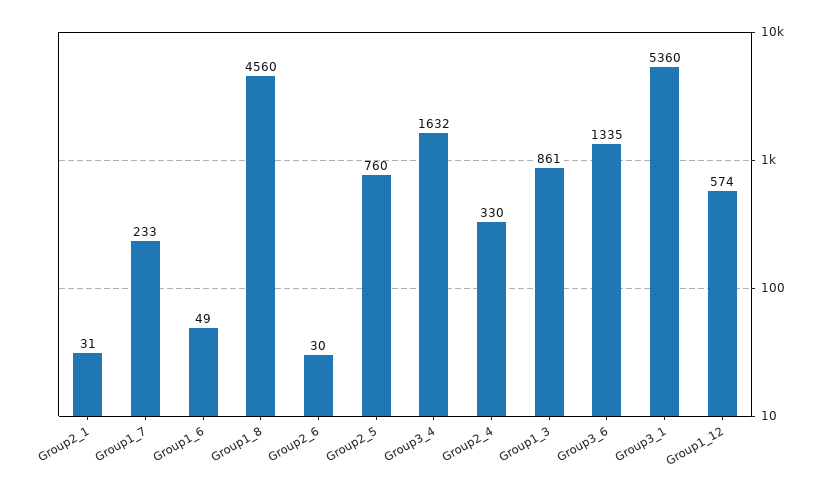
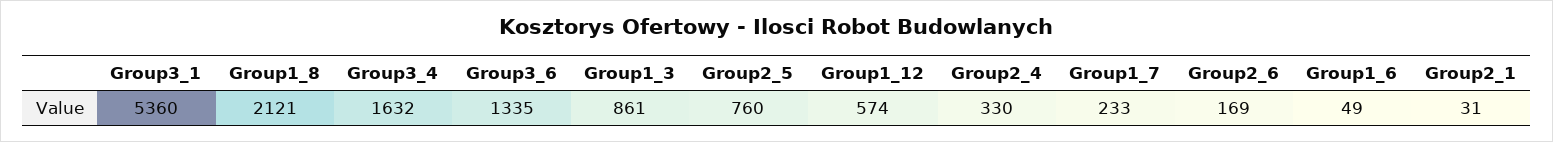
  {
    "Group2_1": 31,
    "Group1_7": 233,
    "Group1_6": 49,
-   "Group1_8": 4560,
+   "Group1_8": 2121,
-   "Group2_6": 30,
+   "Group2_6": 169,
    "Group2_5": 760,
    "Group3_4": 1632,
    "Group2_4": 330,
    "Group1_3": 861,
    "Group3_6": 1335,
    "Group3_1": 5360,
    "Group1_12": 574
  }

